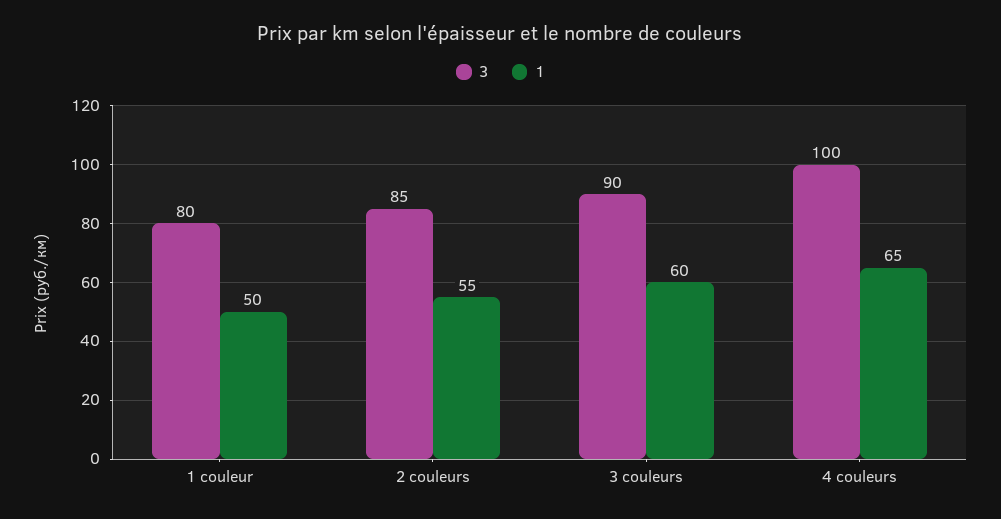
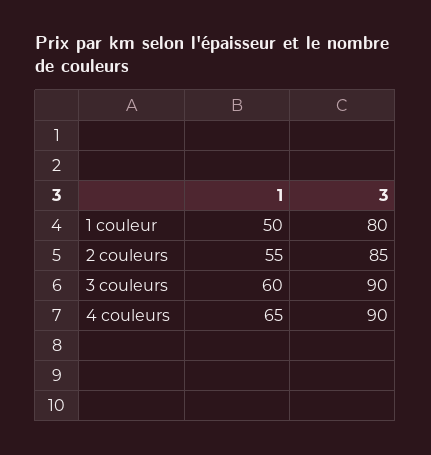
  {
    "3": {
      "1 couleur": 80,
      "2 couleurs": 85,
      "3 couleurs": 90,
-     "4 couleurs": 100
+     "4 couleurs": 90
    },
    "1": {
      "1 couleur": 50,
      "2 couleurs": 55,
      "3 couleurs": 60,
      "4 couleurs": 65
    }
  }

